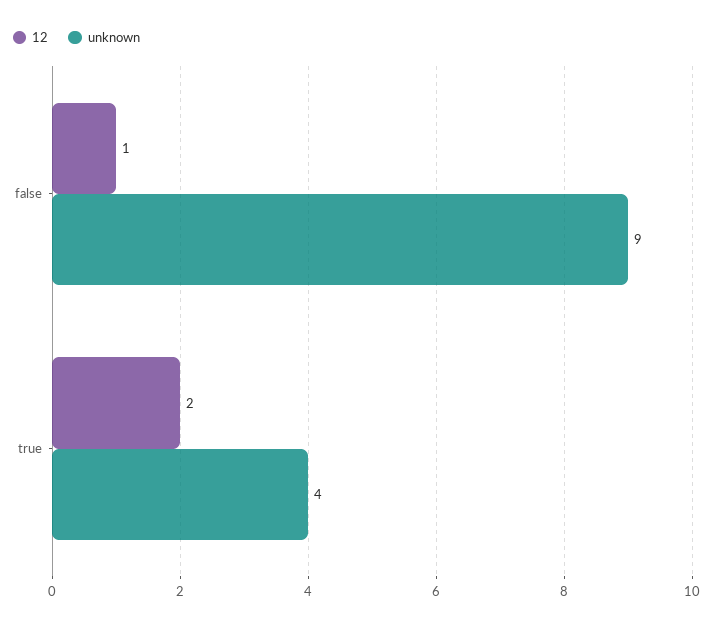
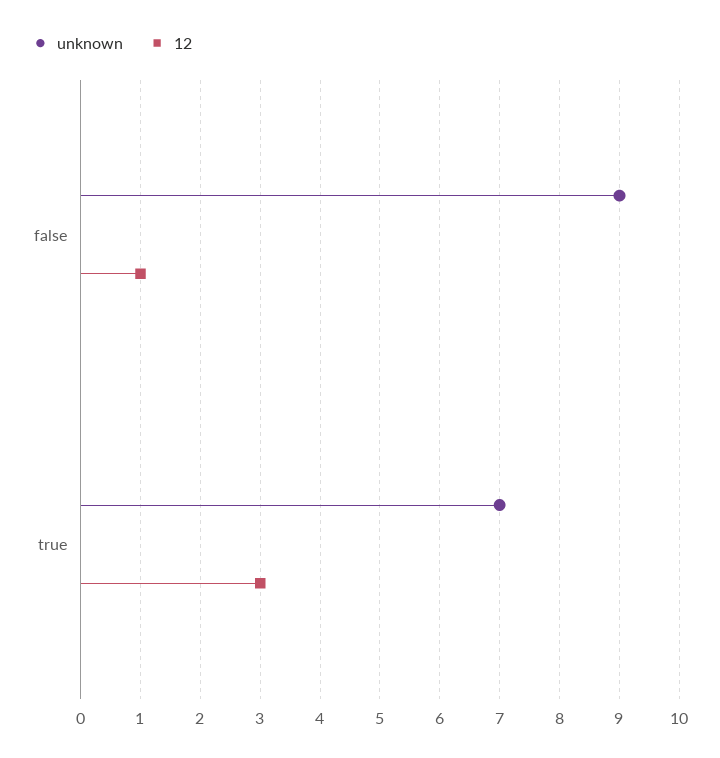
  {
    "12": {
      "false": 1,
-     "true": 2
+     "true": 3
    },
    "unknown": {
      "false": 9,
-     "true": 4
+     "true": 7
    }
  }

